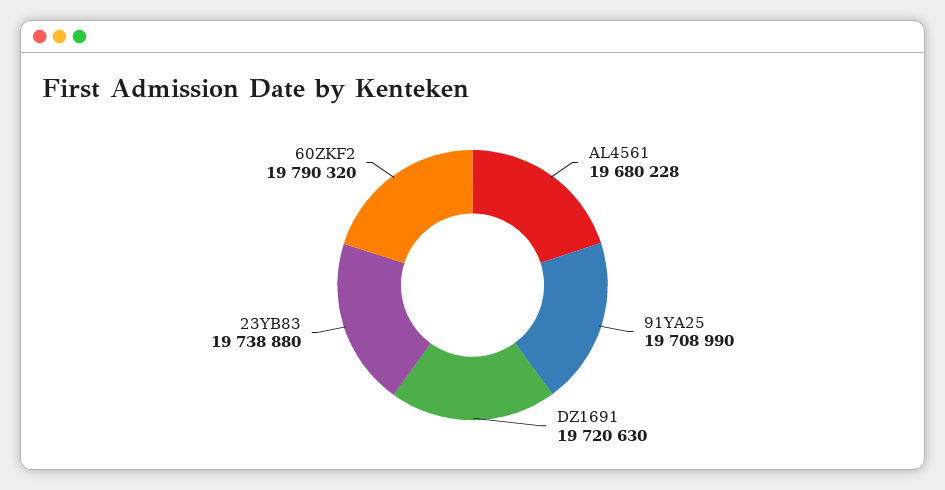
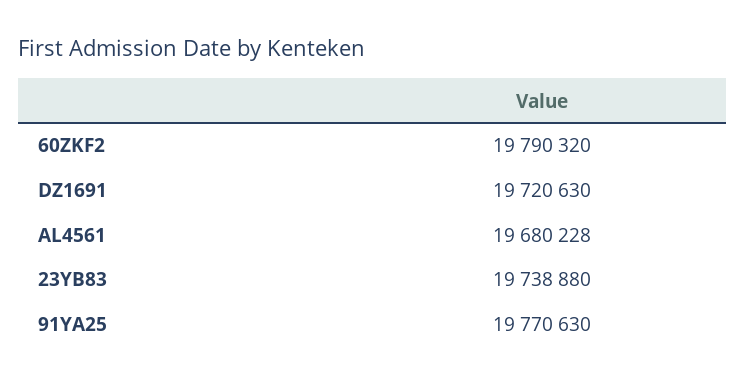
  {
    "AL4561": 19680228,
-   "91YA25": 19708990,
+   "91YA25": 19770630,
    "DZ1691": 19720630,
    "23YB83": 19738880,
    "60ZKF2": 19790320
  }

